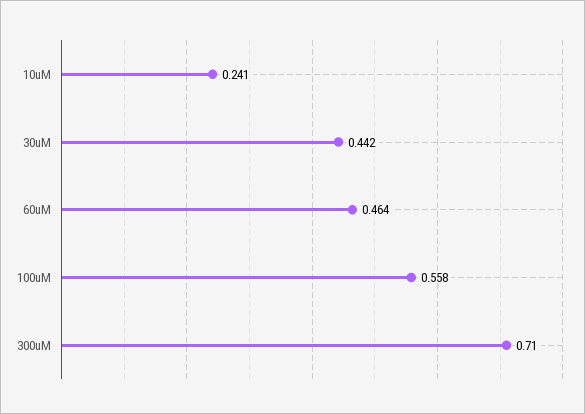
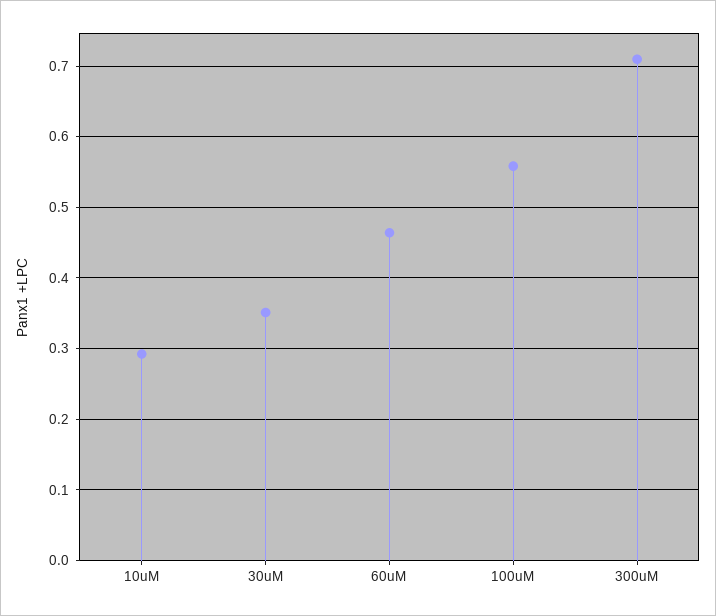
  {
-   "10uM": 0.241,
+   "10uM": 0.29,
-   "30uM": 0.442,
+   "30uM": 0.35,
    "60uM": 0.464,
    "100uM": 0.558,
    "300uM": 0.71
  }

